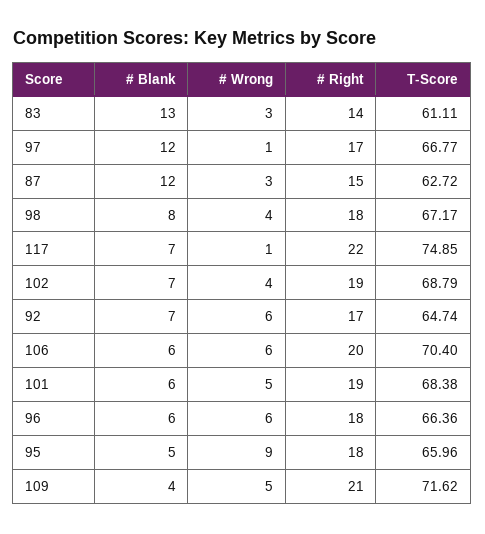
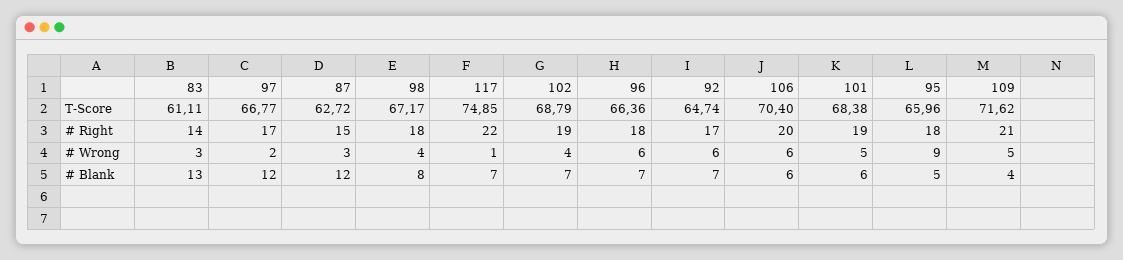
  {
    "# Blank": {
      "83": 13,
      "97": 12,
      "87": 12,
      "98": 8,
      "117": 7,
      "102": 7,
      "92": 7,
      "106": 6,
      "101": 6,
-     "96": 6,
+     "96": 7,
      "95": 5,
      "109": 4
    },
    "# Wrong": {
      "83": 3,
-     "97": 1,
+     "97": 2,
      "87": 3,
      "98": 4,
      "117": 1,
      "102": 4,
      "92": 6,
      "106": 6,
      "101": 5,
      "96": 6,
      "95": 9,
      "109": 5
    },
    "# Right": {
      "83": 14,
      "97": 17,
      "87": 15,
      "98": 18,
      "117": 22,
      "102": 19,
      "92": 17,
      "106": 20,
      "101": 19,
      "96": 18,
      "95": 18,
      "109": 21
    },
    "T-Score": {
      "83": 61.11,
      "97": 66.77,
      "87": 62.72,
      "98": 67.17,
      "117": 74.85,
      "102": 68.79,
      "92": 64.74,
      "106": 70.4,
      "101": 68.38,
      "96": 66.36,
      "95": 65.96,
      "109": 71.62
    }
  }

